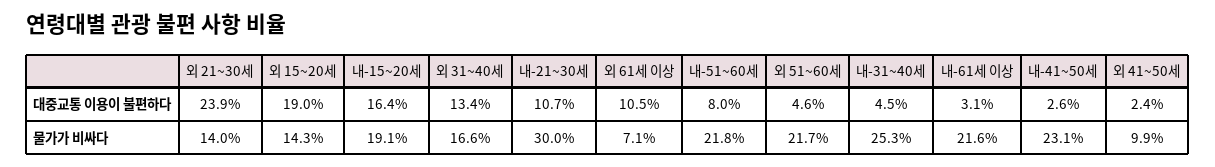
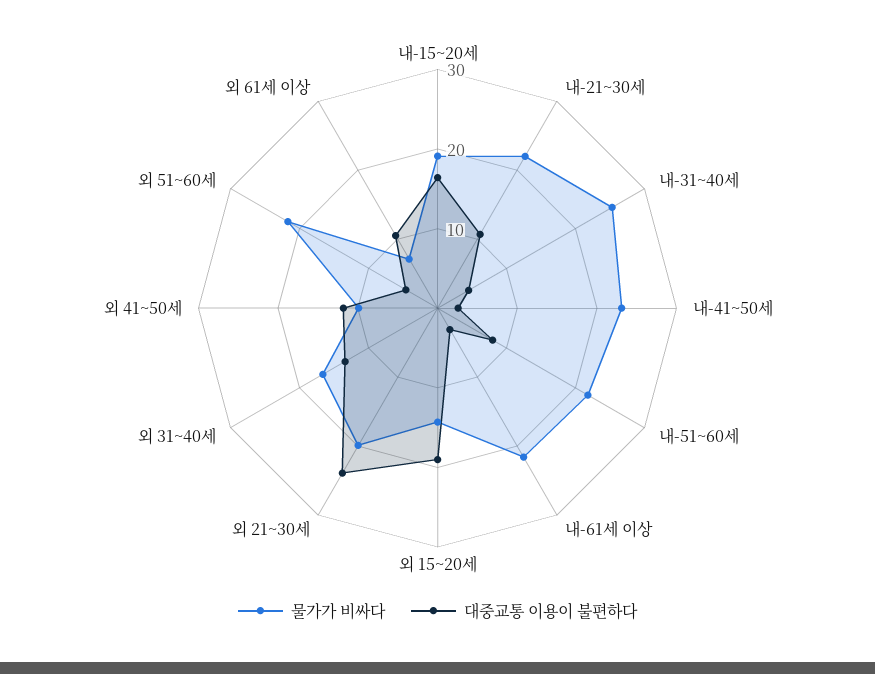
  {
    "대중교통 이용이 불편하다": {
      "외 21~30세": 23.9,
      "외 15~20세": 19,
      "내-15~20세": 16.4,
      "외 31~40세": 13.4,
      "내-21~30세": 10.7,
      "외 61세 이상": 10.5,
      "내-51~60세": 8,
      "외 51~60세": 4.6,
      "내-31~40세": 4.5,
      "내-61세 이상": 3.1,
      "내-41~50세": 2.6,
-     "외 41~50세": 2.4
+     "외 41~50세": 12
    },
    "물가가 비싸다": {
-     "외 21~30세": 14,
+     "외 21~30세": 20,
      "외 15~20세": 14.3,
      "내-15~20세": 19.1,
      "외 31~40세": 16.6,
-     "내-21~30세": 30,
+     "내-21~30세": 22,
      "외 61세 이상": 7.1,
      "내-51~60세": 21.8,
      "외 51~60세": 21.7,
      "내-31~40세": 25.3,
      "내-61세 이상": 21.6,
      "내-41~50세": 23.1,
      "외 41~50세": 9.9
    }
  }

